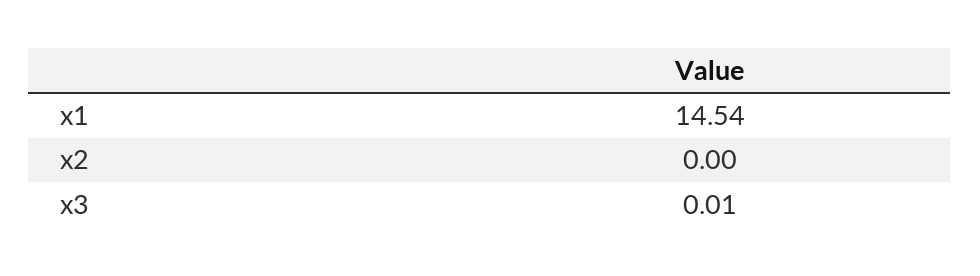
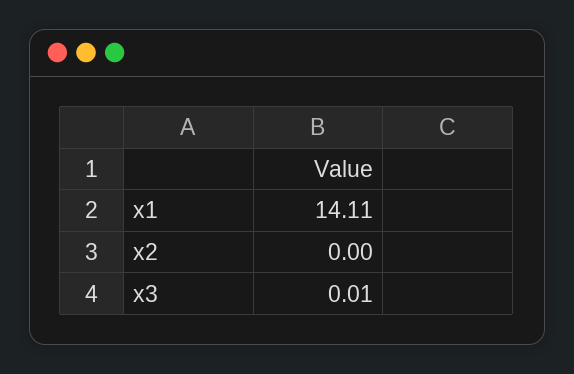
  {
-   "x1": 14.54,
+   "x1": 14.11,
    "x2": 0,
    "x3": 0.01
  }

